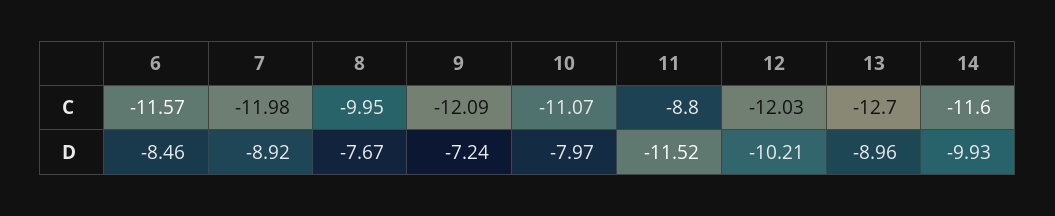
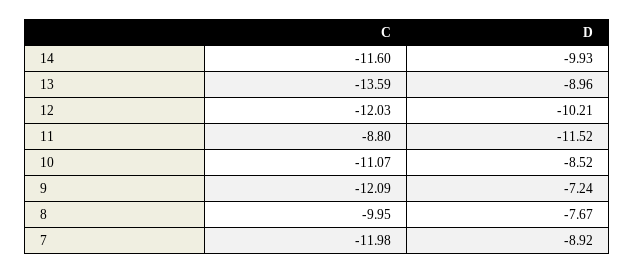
  {
-   "6": {
-     "C": -11.57,
-     "D": -8.46
-   },
    "7": {
      "C": -11.98,
      "D": -8.92
    },
    "8": {
      "C": -9.95,
      "D": -7.67
    },
    "9": {
      "C": -12.09,
      "D": -7.24
    },
    "10": {
      "C": -11.07,
-     "D": -7.97
+     "D": -8.52
    },
    "11": {
      "C": -8.8,
      "D": -11.52
    },
    "12": {
      "C": -12.03,
      "D": -10.21
    },
    "13": {
-     "C": -12.7,
+     "C": -13.59,
      "D": -8.96
    },
    "14": {
      "C": -11.6,
      "D": -9.93
    }
  }

